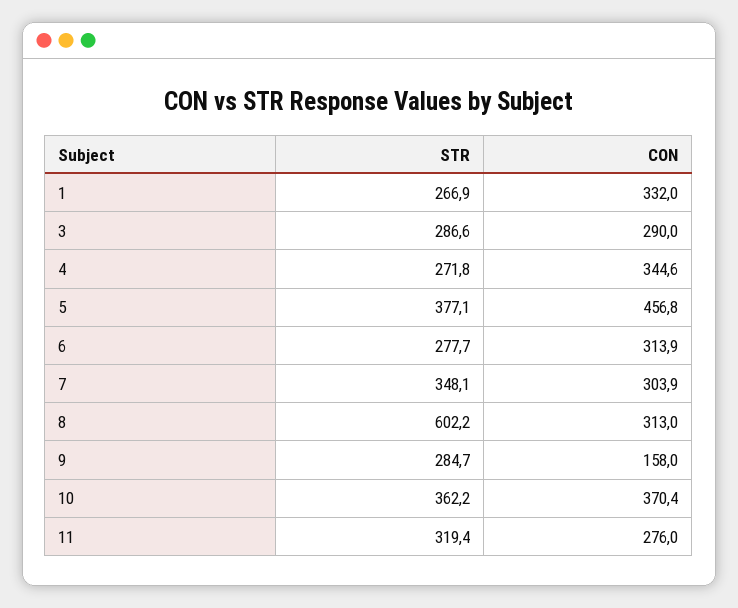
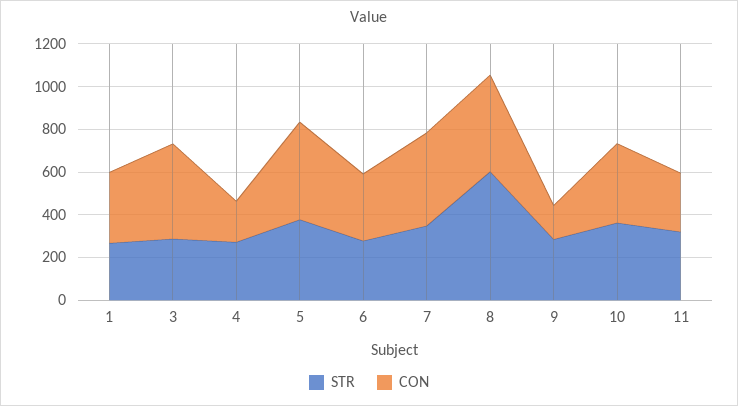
  {
    "STR": {
      "1": 266.9,
      "3": 286.6,
      "4": 271.8,
      "5": 377.1,
      "6": 277.7,
      "7": 348.1,
      "8": 602.2,
      "9": 284.7,
      "10": 362.2,
      "11": 319.4
    },
    "CON": {
      "1": 332,
-     "3": 290,
+     "3": 450,
-     "4": 344.6,
+     "4": 200,
      "5": 456.8,
      "6": 313.9,
-     "7": 303.9,
+     "7": 450,
-     "8": 313,
+     "8": 450,
      "9": 158,
      "10": 370.4,
      "11": 276
    }
  }

